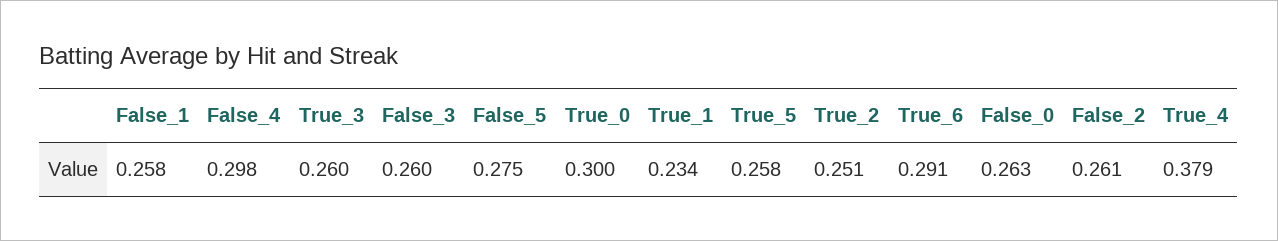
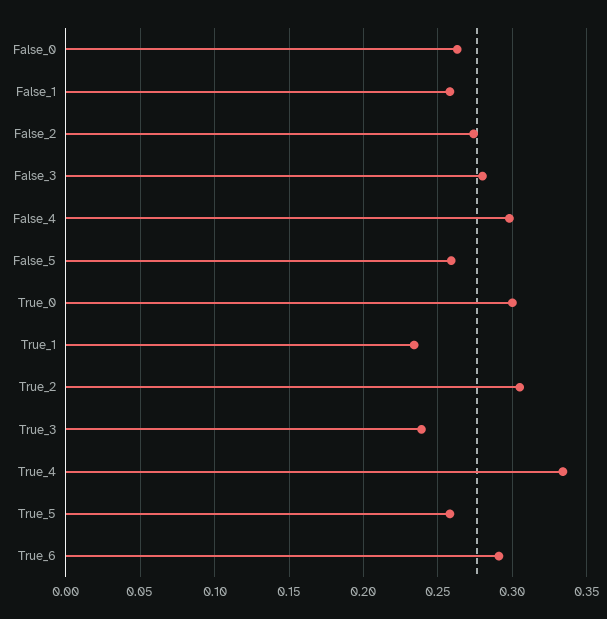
  {
    "False_1": 0.258,
    "False_4": 0.298,
-   "True_3": 0.26,
+   "True_3": 0.24,
-   "False_3": 0.26,
+   "False_3": 0.28,
-   "False_5": 0.275,
+   "False_5": 0.26,
    "True_0": 0.3,
    "True_1": 0.234,
    "True_5": 0.258,
-   "True_2": 0.251,
+   "True_2": 0.305,
    "True_6": 0.291,
    "False_0": 0.263,
-   "False_2": 0.261,
+   "False_2": 0.275,
-   "True_4": 0.379
+   "True_4": 0.335
  }

